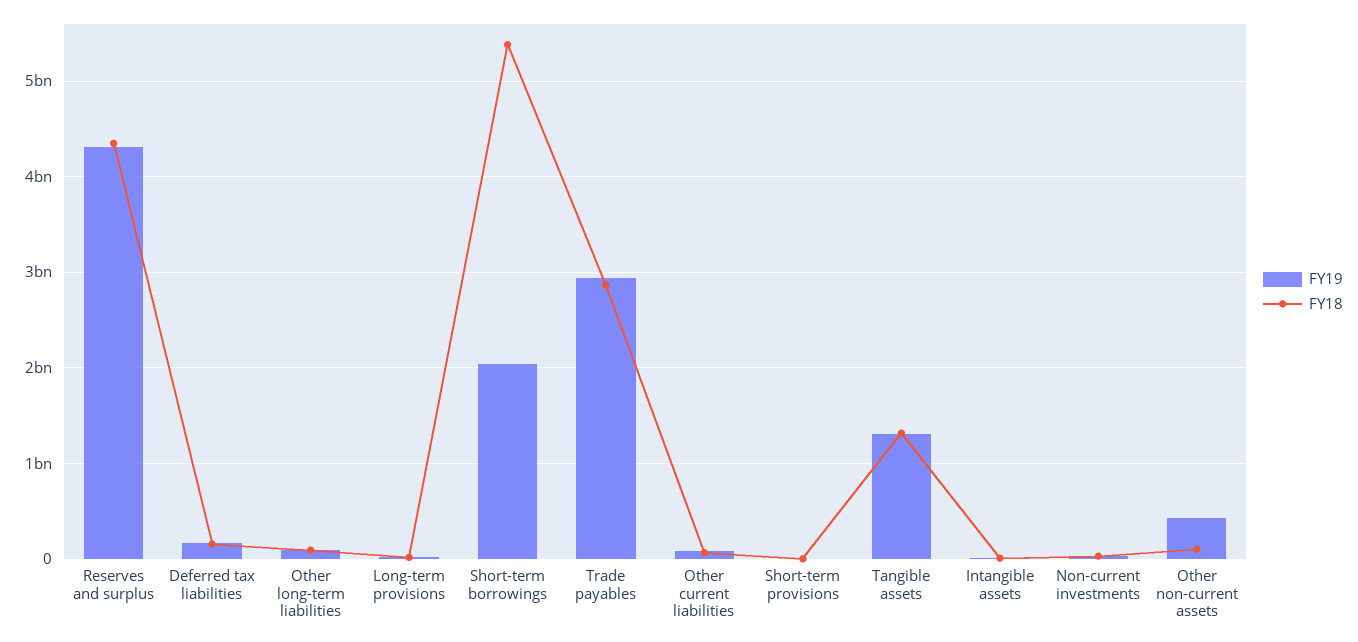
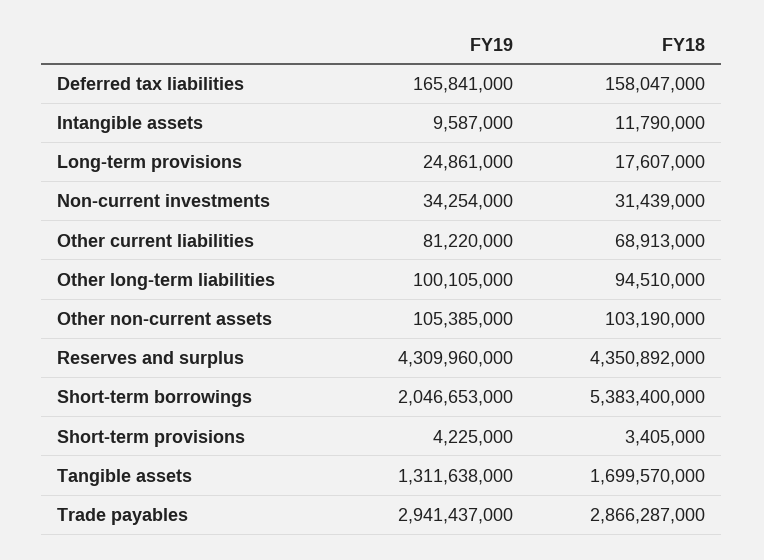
  {
    "FY19": {
      "Reserves and surplus": 4309960000,
      "Deferred tax liabilities": 165841000,
      "Other long-term liabilities": 100105000,
      "Long-term provisions": 24861000,
      "Short-term borrowings": 2046653000,
      "Trade payables": 2941437000,
      "Other current liabilities": 81220000,
      "Short-term provisions": 4225000,
      "Tangible assets": 1311638000,
      "Intangible assets": 9587000,
      "Non-current investments": 34254000,
-     "Other non-current assets": 400000000
+     "Other non-current assets": 105385000
    },
    "FY18": {
      "Reserves and surplus": 4350892000,
      "Deferred tax liabilities": 158047000,
      "Other long-term liabilities": 94510000,
      "Long-term provisions": 17607000,
      "Short-term borrowings": 5383400000,
      "Trade payables": 2866287000,
      "Other current liabilities": 68913000,
      "Short-term provisions": 3405000,
-     "Tangible assets": 1300000000,
+     "Tangible assets": 1699570000,
      "Intangible assets": 11790000,
      "Non-current investments": 31439000,
      "Other non-current assets": 103190000
    }
  }

